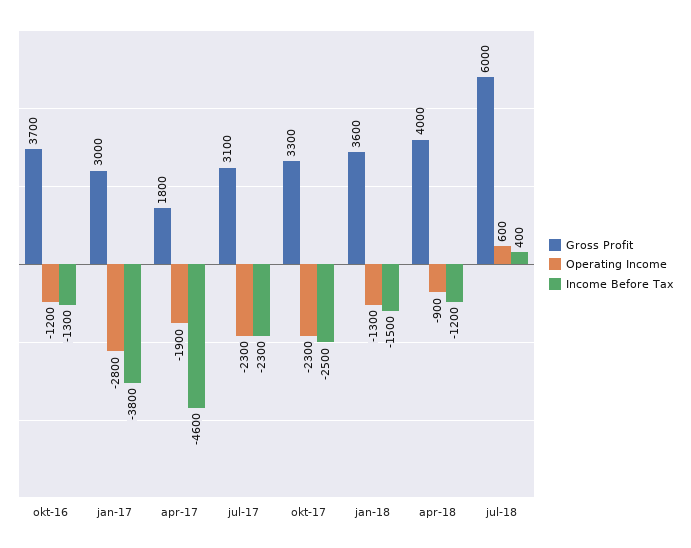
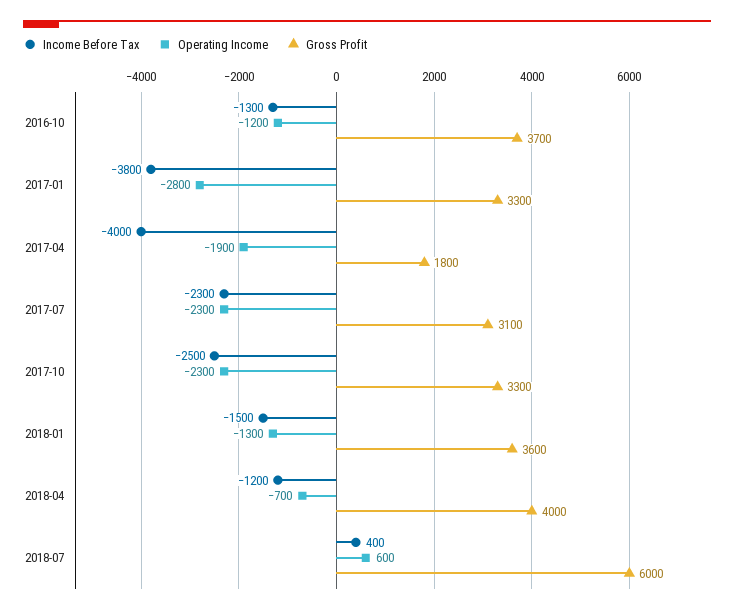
  {
    "Gross Profit": {
      "okt-16": 3700,
-     "jan-17": 3000,
+     "jan-17": 3300,
      "apr-17": 1800,
      "jul-17": 3100,
      "okt-17": 3300,
      "jan-18": 3600,
      "apr-18": 4000,
      "jul-18": 6000
    },
    "Operating Income": {
      "okt-16": -1200,
      "jan-17": -2800,
      "apr-17": -1900,
      "jul-17": -2300,
      "okt-17": -2300,
      "jan-18": -1300,
-     "apr-18": -900,
+     "apr-18": -700,
      "jul-18": 600
    },
    "Income Before Tax": {
      "okt-16": -1300,
      "jan-17": -3800,
-     "apr-17": -4600,
+     "apr-17": -4000,
      "jul-17": -2300,
      "okt-17": -2500,
      "jan-18": -1500,
      "apr-18": -1200,
      "jul-18": 400
    }
  }

